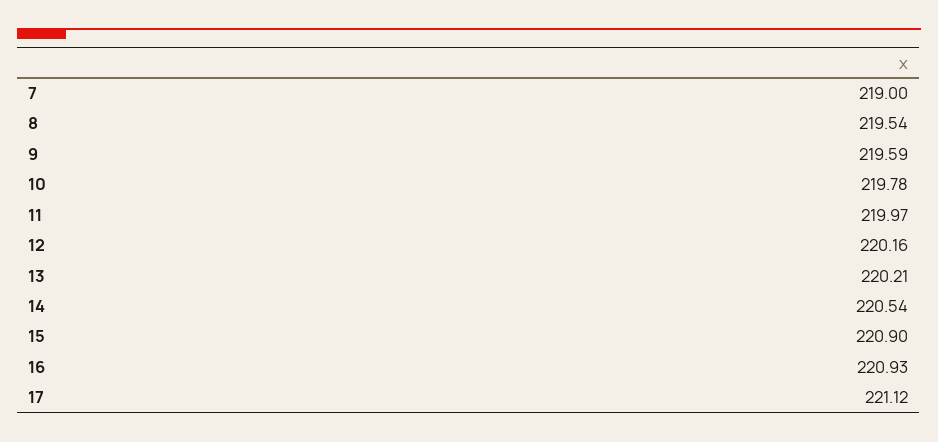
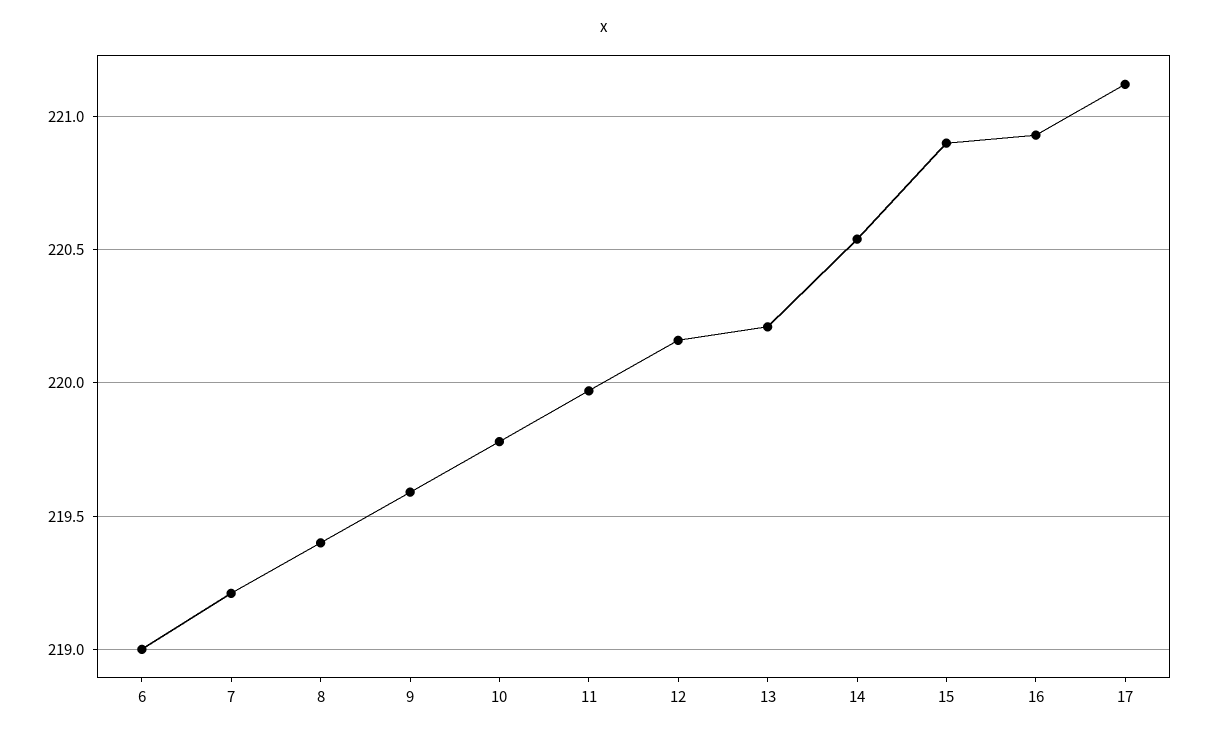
  {
-   "7": 219,
+   "7": 219.2,
-   "8": 219.54,
+   "8": 219.4,
    "9": 219.59,
    "10": 219.78,
    "11": 219.97,
    "12": 220.16,
    "13": 220.21,
    "14": 220.54,
    "15": 220.9,
    "16": 220.93,
-   "17": 221.12
+   "17": 221.12,
+   "6": 219
  }

